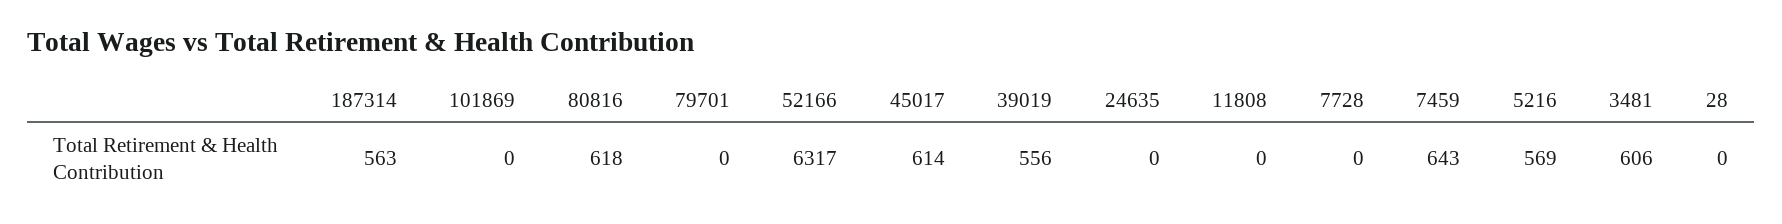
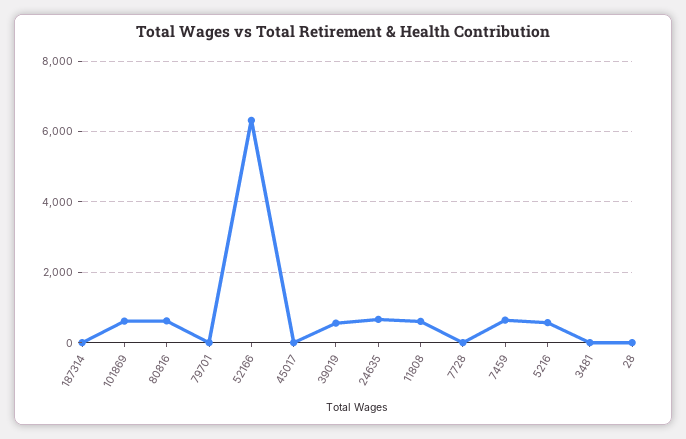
  {
-   "187314": 563,
+   "187314": 0,
-   "101869": 0,
+   "101869": 600,
    "80816": 618,
    "79701": 0,
    "52166": 6317,
-   "45017": 614,
+   "45017": 0,
    "39019": 556,
-   "24635": 0,
+   "24635": 600,
-   "11808": 0,
+   "11808": 600,
    "7728": 0,
    "7459": 643,
    "5216": 569,
-   "3481": 606,
+   "3481": 0,
    "28": 0
  }

